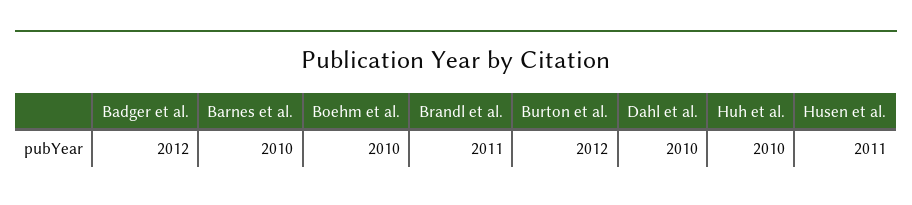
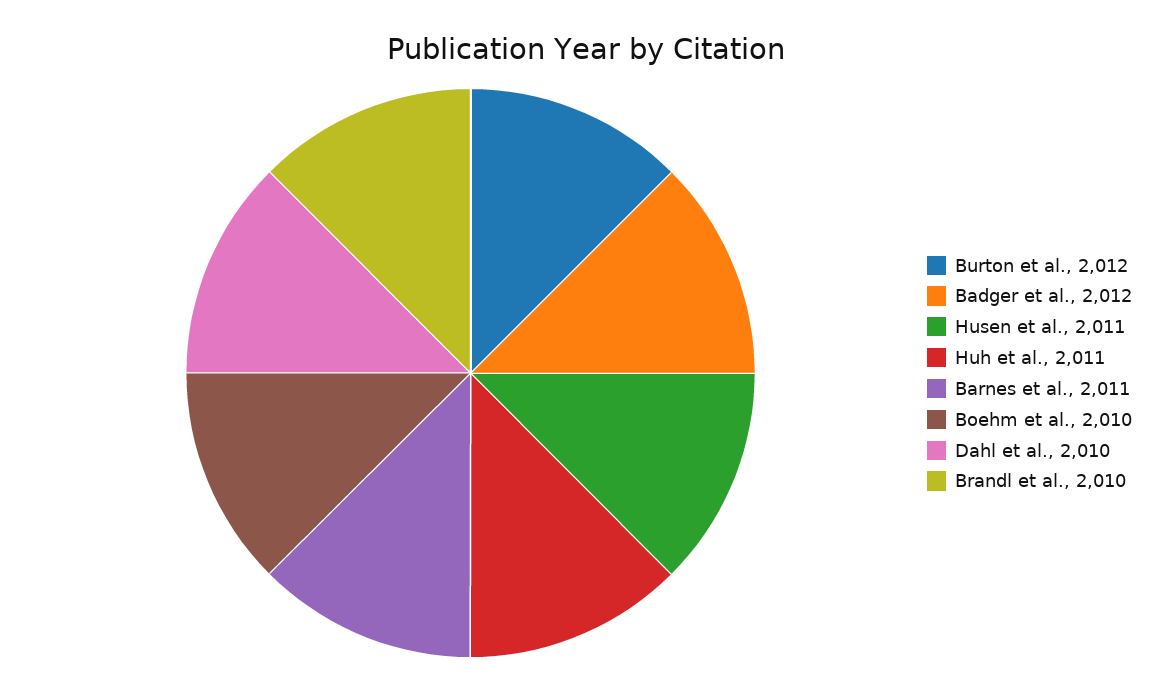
  {
    "Badger et al.": 2012,
-   "Barnes et al.": 2010,
+   "Barnes et al.": 2011,
    "Boehm et al.": 2010,
-   "Brandl et al.": 2011,
+   "Brandl et al.": 2010,
    "Burton et al.": 2012,
    "Dahl et al.": 2010,
-   "Huh et al.": 2010,
+   "Huh et al.": 2011,
    "Husen et al.": 2011
  }

